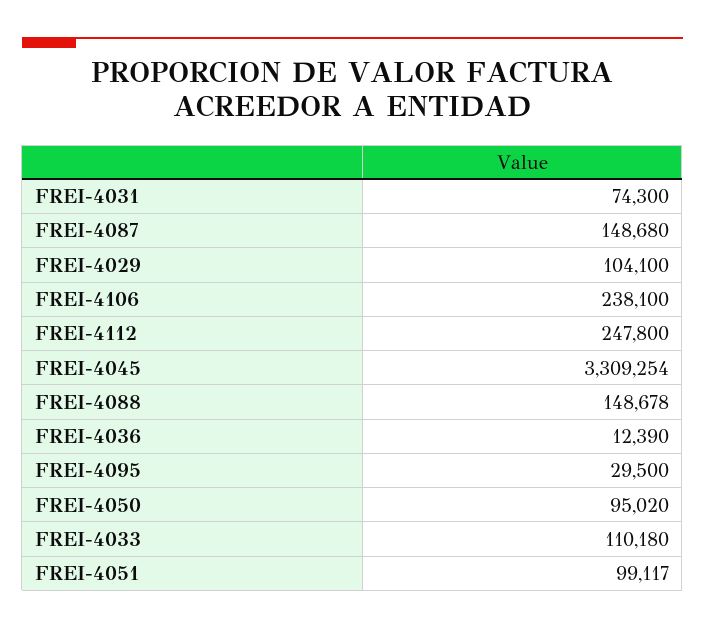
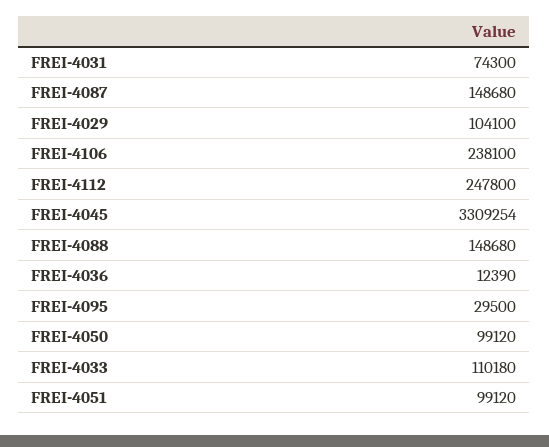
  {
    "FREI-4031": 74300,
    "FREI-4087": 148680,
    "FREI-4029": 104100,
    "FREI-4106": 238100,
    "FREI-4112": 247800,
    "FREI-4045": 3309254,
-   "FREI-4088": 148678,
+   "FREI-4088": 148680,
    "FREI-4036": 12390,
    "FREI-4095": 29500,
-   "FREI-4050": 95020,
+   "FREI-4050": 99120,
    "FREI-4033": 110180,
-   "FREI-4051": 99117
+   "FREI-4051": 99120
  }

